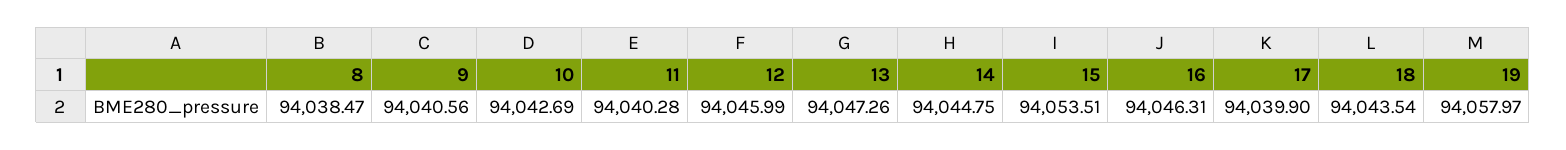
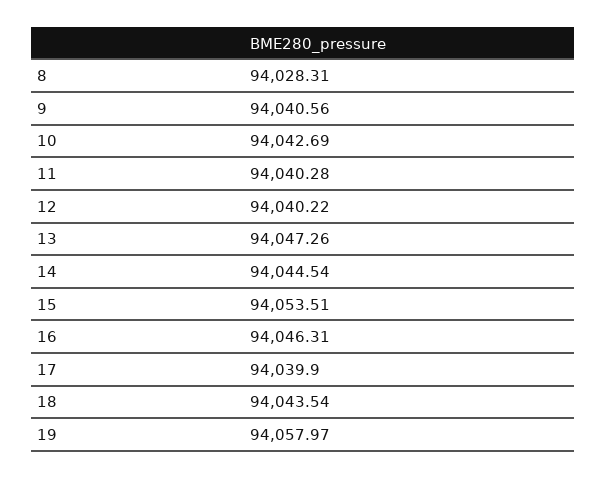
  {
-   "8": 94038.47,
+   "8": 94028.31,
    "9": 94040.56,
    "10": 94042.69,
    "11": 94040.28,
-   "12": 94045.99,
+   "12": 94040.22,
    "13": 94047.26,
-   "14": 94044.75,
+   "14": 94044.54,
    "15": 94053.51,
    "16": 94046.31,
    "17": 94039.9,
    "18": 94043.54,
    "19": 94057.97
  }

